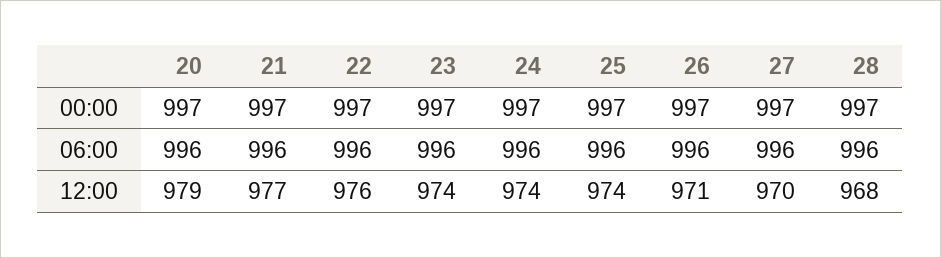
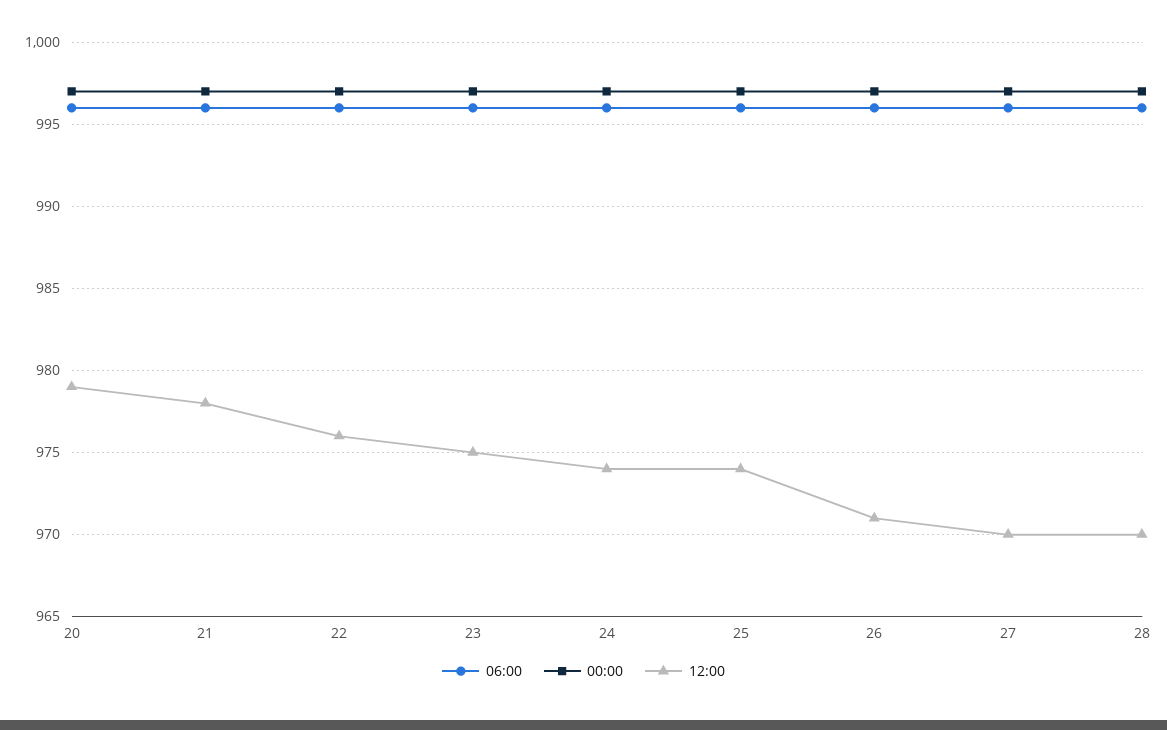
  {
    "00:00": {
      "20": 997,
      "21": 997,
      "22": 997,
      "23": 997,
      "24": 997,
      "25": 997,
      "26": 997,
      "27": 997,
      "28": 997
    },
    "06:00": {
      "20": 996,
      "21": 996,
      "22": 996,
      "23": 996,
      "24": 996,
      "25": 996,
      "26": 996,
      "27": 996,
      "28": 996
    },
    "12:00": {
      "20": 979,
-     "21": 977,
+     "21": 978,
      "22": 976,
-     "23": 974,
+     "23": 975,
      "24": 974,
      "25": 974,
      "26": 971,
      "27": 970,
-     "28": 968
+     "28": 970
    }
  }

